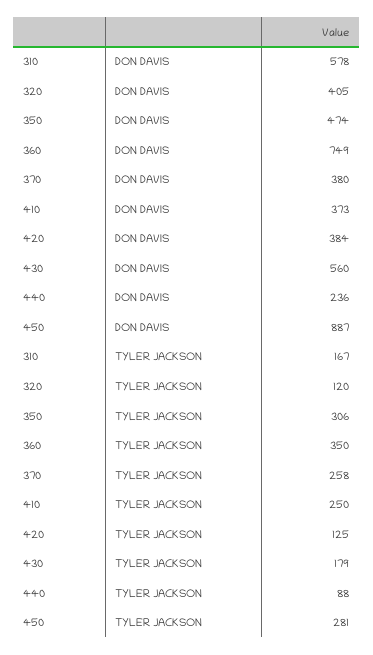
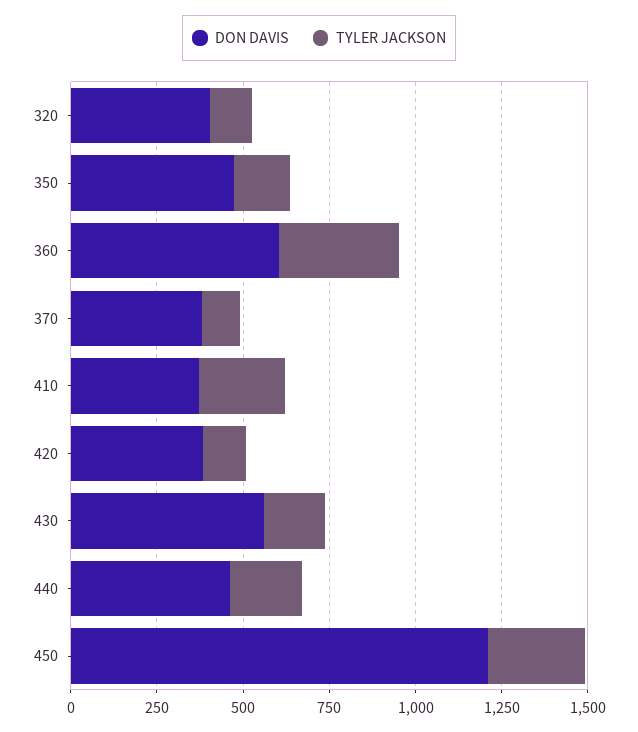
  {
    "DON DAVIS": {
-     "310": 578,
      "320": 405,
      "350": 474,
-     "360": 749,
+     "360": 600,
      "370": 380,
      "410": 373,
      "420": 384,
      "430": 560,
-     "440": 236,
+     "440": 450,
-     "450": 887
+     "450": 1200
    },
    "TYLER JACKSON": {
-     "310": 167,
      "320": 120,
-     "350": 306,
+     "350": 150,
      "360": 350,
-     "370": 258,
+     "370": 100,
      "410": 250,
      "420": 125,
      "430": 179,
-     "440": 88,
+     "440": 200,
      "450": 281
    }
  }

